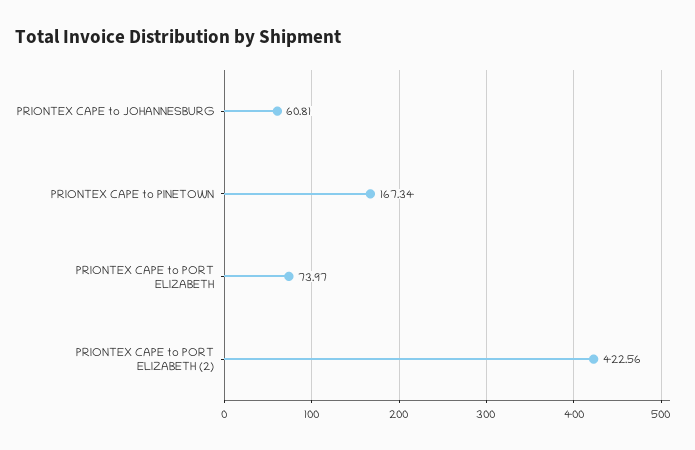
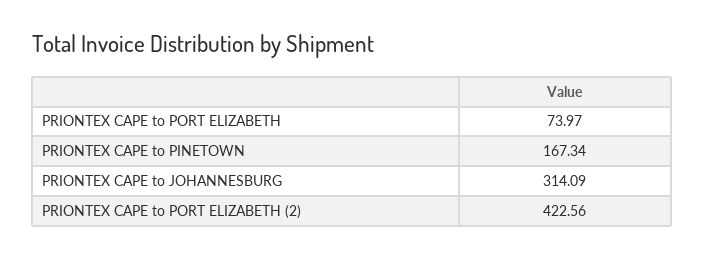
  {
-   "PRIONTEX CAPE to JOHANNESBURG": 60.81,
+   "PRIONTEX CAPE to JOHANNESBURG": 314.09,
    "PRIONTEX CAPE to PINETOWN": 167.34,
    "PRIONTEX CAPE to PORT ELIZABETH": 73.97,
    "PRIONTEX CAPE to PORT ELIZABETH (2)": 422.56
  }

